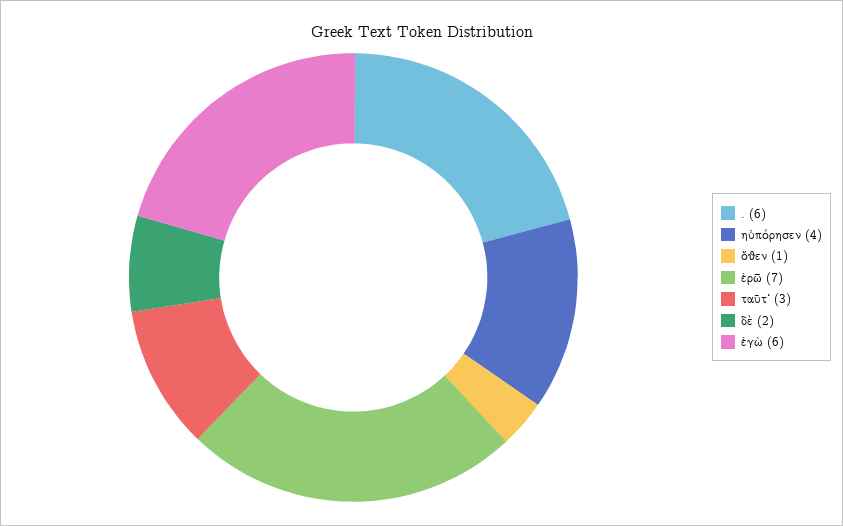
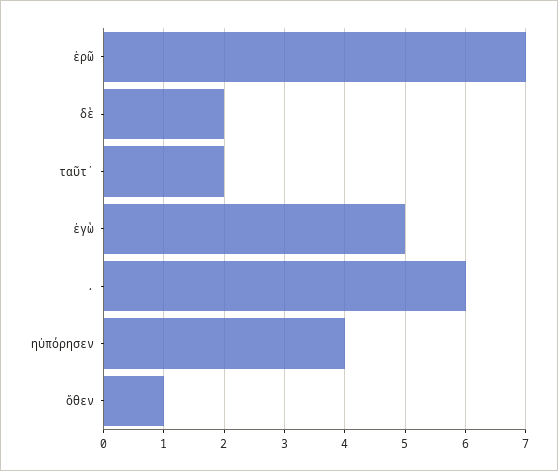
  {
    ".": 6,
    "ηὐπόρησεν": 4,
    "ὅθεν": 1,
    "ἐρῶ": 7,
-   "ταῦτ᾽": 3,
+   "ταῦτ᾽": 2,
    "δὲ": 2,
-   "ἐγὼ": 6
+   "ἐγὼ": 5
  }

